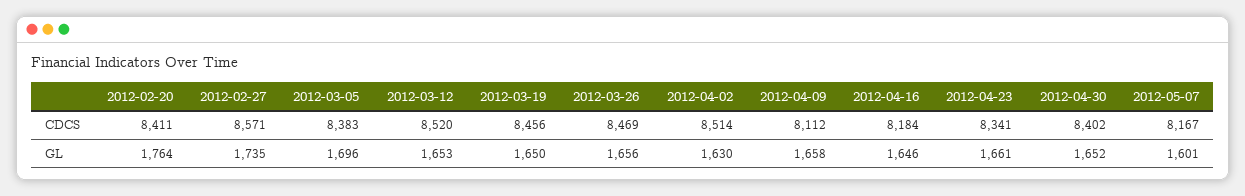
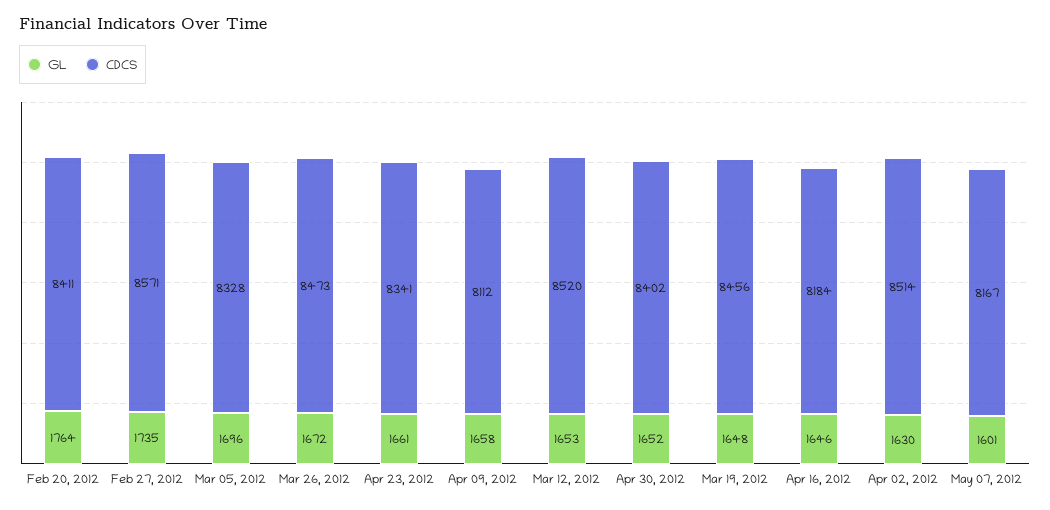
  {
    "CDCS": {
      "2012-02-20": 8411,
      "2012-02-27": 8571,
-     "2012-03-05": 8383,
+     "2012-03-05": 8328,
      "2012-03-12": 8520,
      "2012-03-19": 8456,
-     "2012-03-26": 8469,
+     "2012-03-26": 8473,
      "2012-04-02": 8514,
      "2012-04-09": 8112,
      "2012-04-16": 8184,
      "2012-04-23": 8341,
      "2012-04-30": 8402,
      "2012-05-07": 8167
    },
    "GL": {
      "2012-02-20": 1764,
      "2012-02-27": 1735,
      "2012-03-05": 1696,
      "2012-03-12": 1653,
-     "2012-03-19": 1650,
+     "2012-03-19": 1648,
-     "2012-03-26": 1656,
+     "2012-03-26": 1672,
      "2012-04-02": 1630,
      "2012-04-09": 1658,
      "2012-04-16": 1646,
      "2012-04-23": 1661,
      "2012-04-30": 1652,
      "2012-05-07": 1601
    }
  }

